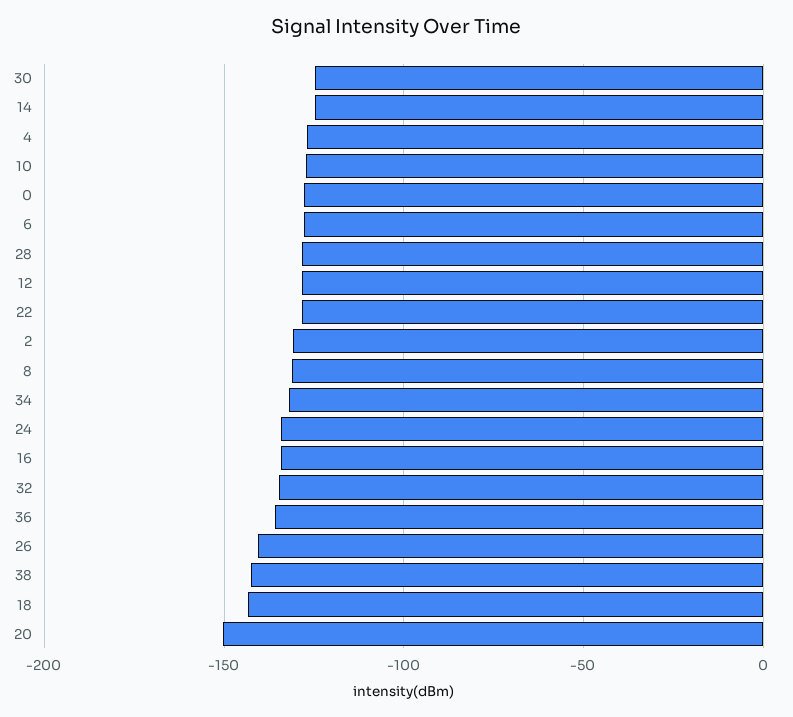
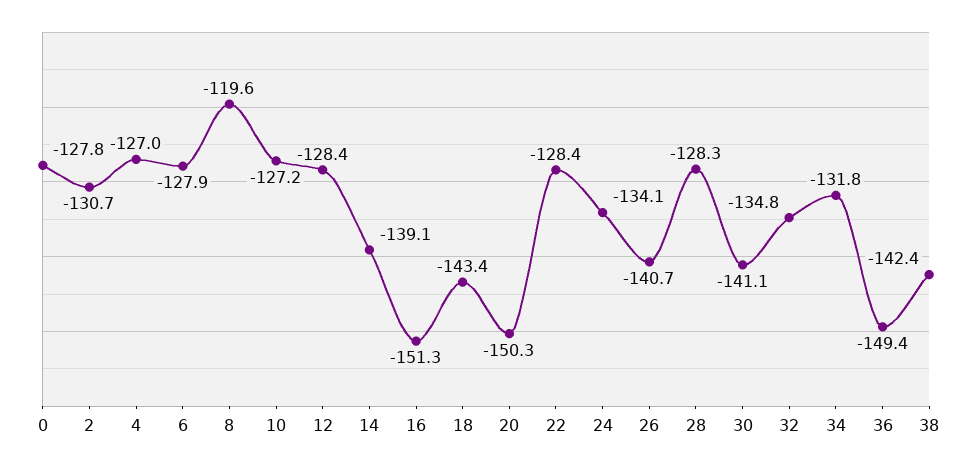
  {
-   "30": -125,
+   "30": -141.1,
-   "14": -125,
+   "14": -139.1,
    "4": -127,
    "10": -127.2,
    "0": -127.8,
    "6": -127.9,
    "28": -128.3,
    "12": -128.4,
    "22": -128.4,
    "2": -130.7,
-   "8": -130,
+   "8": -119.6,
    "34": -131.8,
    "24": -134.1,
-   "16": -135,
+   "16": -151.3,
    "32": -134.8,
-   "36": -135,
+   "36": -149.4,
    "26": -140.7,
    "38": -142.4,
    "18": -143.4,
    "20": -150.3
  }

